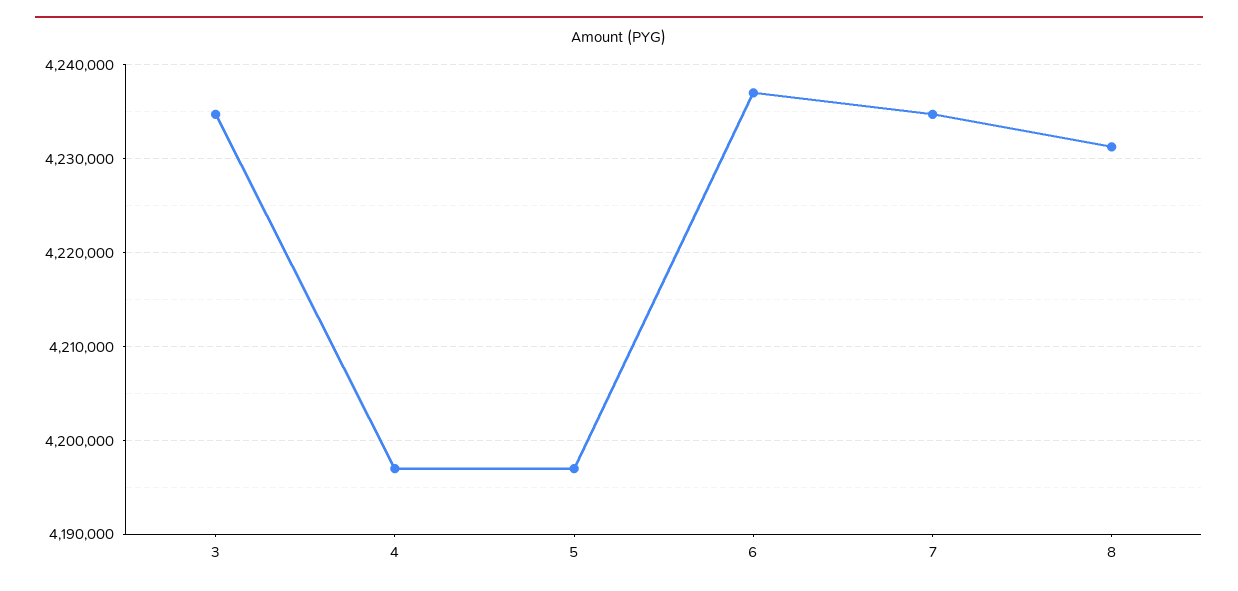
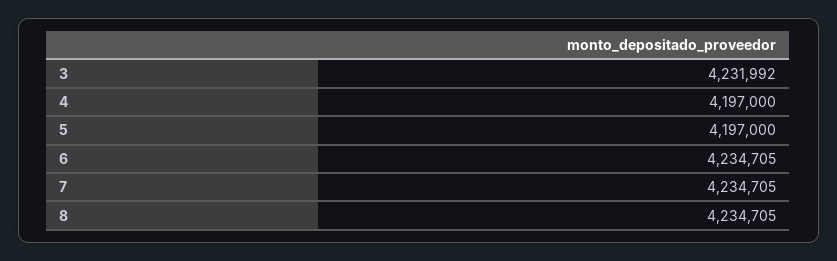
  {
-   "3": 4235000,
+   "3": 4231992,
    "4": 4197000,
    "5": 4197000,
-   "6": 4237000,
+   "6": 4234705,
    "7": 4234705,
-   "8": 4231000
+   "8": 4234705
  }

